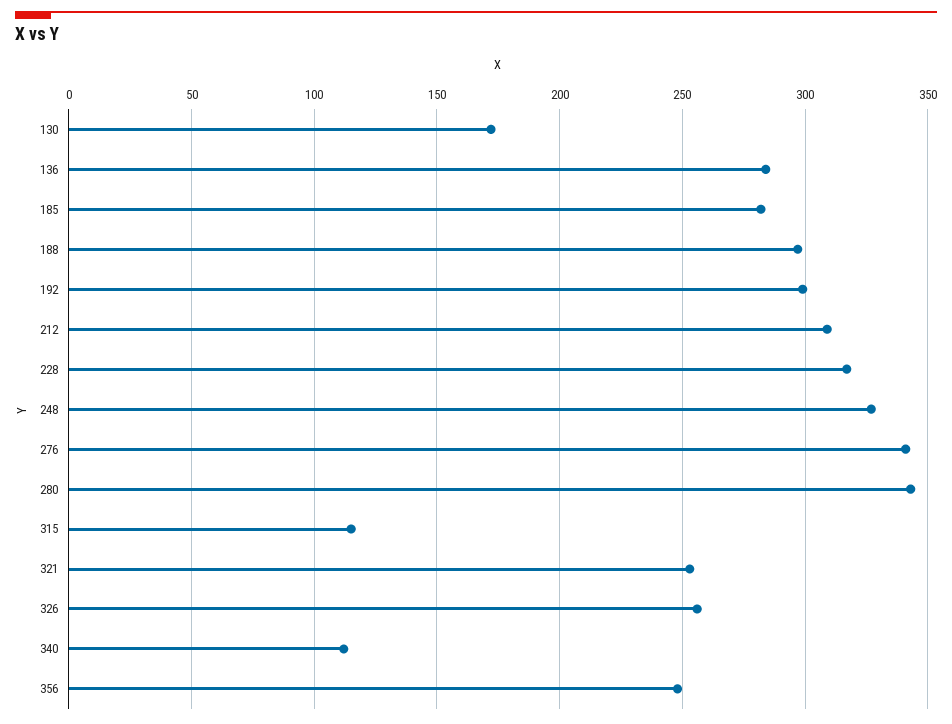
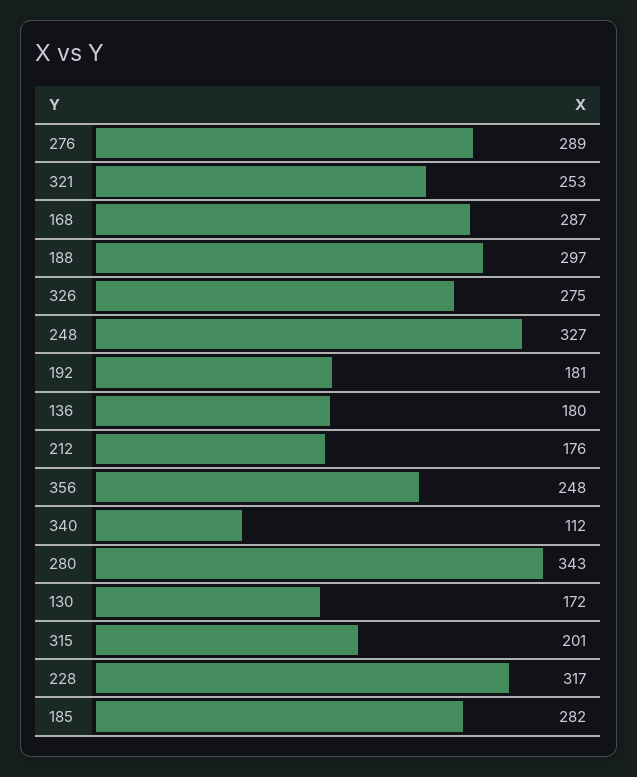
  {
    "130": 172,
-   "136": 285,
+   "136": 180,
    "185": 282,
    "188": 297,
-   "192": 300,
+   "192": 181,
-   "212": 310,
+   "212": 176,
    "228": 317,
    "248": 327,
-   "276": 340,
+   "276": 289,
    "280": 343,
-   "315": 115,
+   "315": 201,
    "321": 253,
-   "326": 255,
+   "326": 275,
    "340": 112,
-   "356": 248
+   "356": 248,
+   "168": 287
  }

